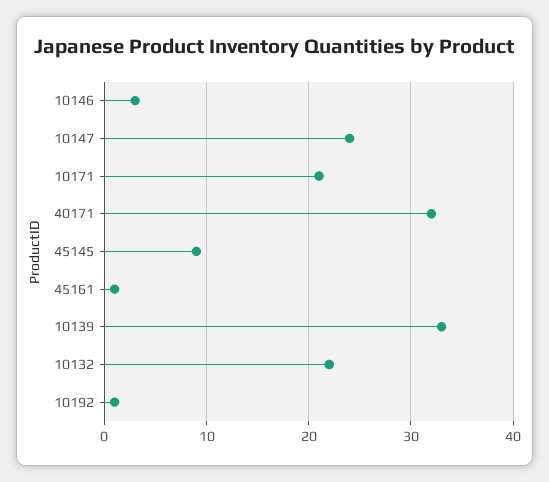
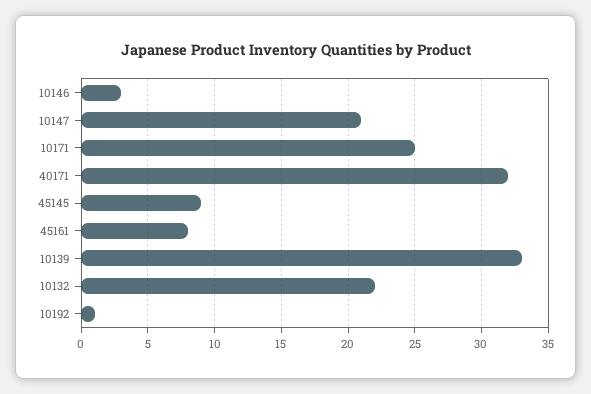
  {
    "10146": 3,
-   "10147": 24,
+   "10147": 21,
-   "10171": 21,
+   "10171": 25,
    "40171": 32,
    "45145": 9,
-   "45161": 1,
+   "45161": 8,
    "10139": 33,
    "10132": 22,
    "10192": 1
  }

